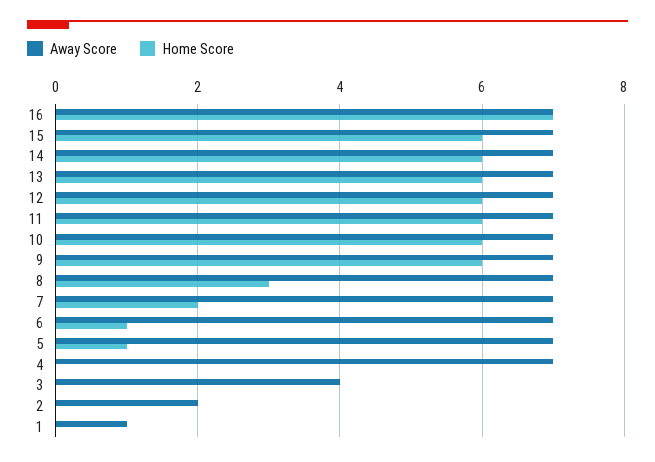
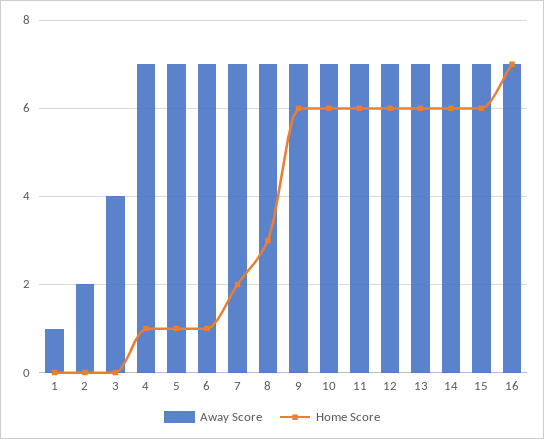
  {
    "Away Score": {
      "16": 7,
      "15": 7,
      "14": 7,
      "13": 7,
      "12": 7,
      "11": 7,
      "10": 7,
      "9": 7,
      "8": 7,
      "7": 7,
      "6": 7,
      "5": 7,
      "4": 7,
      "3": 4,
      "2": 2,
      "1": 1
    },
    "Home Score": {
      "16": 7,
      "15": 6,
      "14": 6,
      "13": 6,
      "12": 6,
      "11": 6,
      "10": 6,
      "9": 6,
      "8": 3,
      "7": 2,
      "6": 1,
      "5": 1,
-     "4": 0,
+     "4": 1,
      "3": 0,
      "2": 0,
      "1": 0
    }
  }

